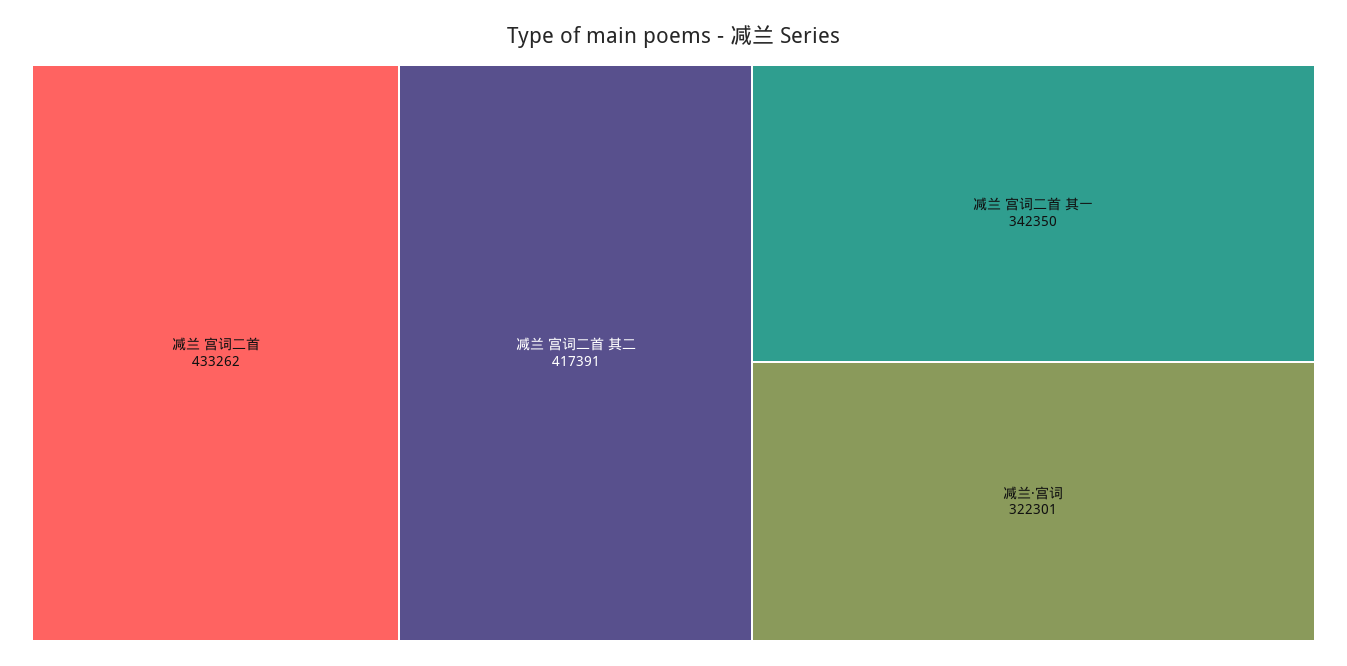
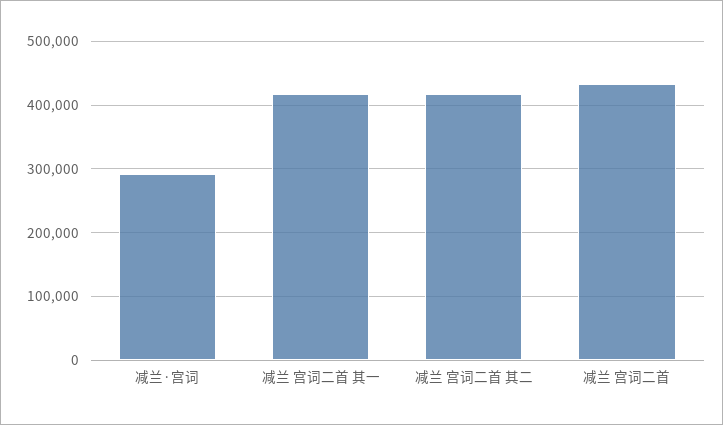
  {
    "减兰 宫词二首": 433262,
    "减兰 宫词二首 其二": 417391,
-   "减兰 宫词二首 其一": 342350,
+   "减兰 宫词二首 其一": 420000,
-   "减兰·宫词": 322301
+   "减兰·宫词": 290000
  }

